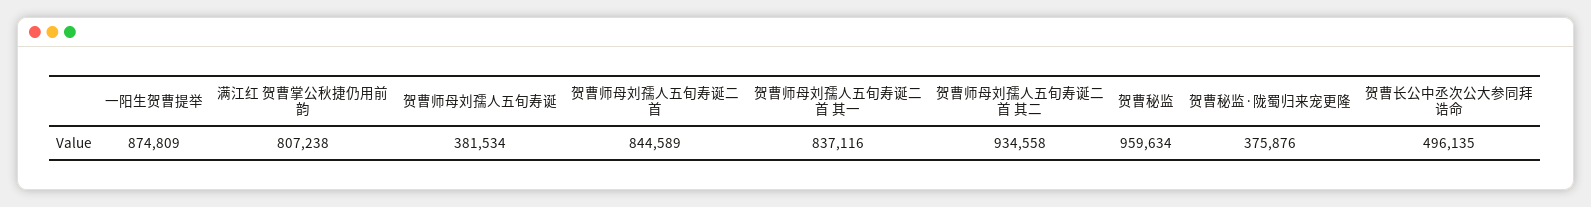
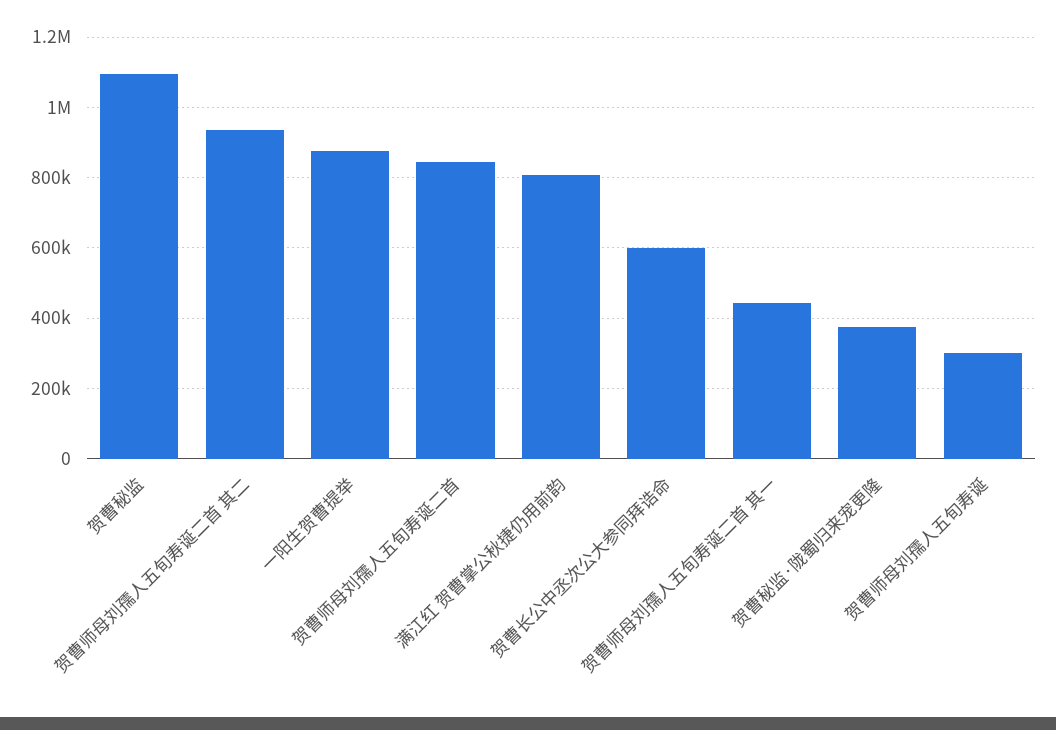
  {
    "一阳生贺曹提举": 874809,
    "满江红 贺曹掌公秋捷仍用前韵": 807238,
-   "贺曹师母刘孺人五旬寿诞": 381534,
+   "贺曹师母刘孺人五旬寿诞": 300000,
    "贺曹师母刘孺人五旬寿诞二首": 844589,
-   "贺曹师母刘孺人五旬寿诞二首 其一": 837116,
+   "贺曹师母刘孺人五旬寿诞二首 其一": 440000,
    "贺曹师母刘孺人五旬寿诞二首 其二": 934558,
-   "贺曹秘监": 959634,
+   "贺曹秘监": 1100000,
    "贺曹秘监·陇蜀归来宠更隆": 375876,
-   "贺曹长公中丞次公大参同拜诰命": 496135
+   "贺曹长公中丞次公大参同拜诰命": 600000
  }

